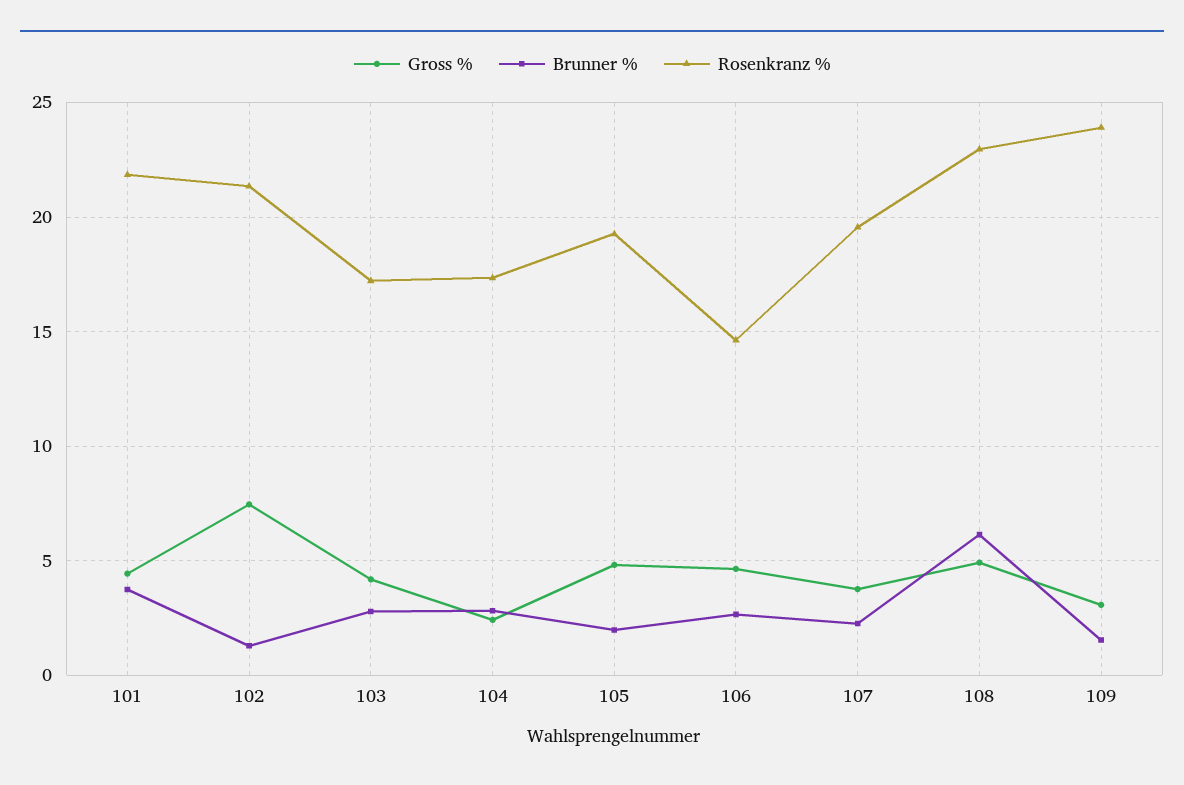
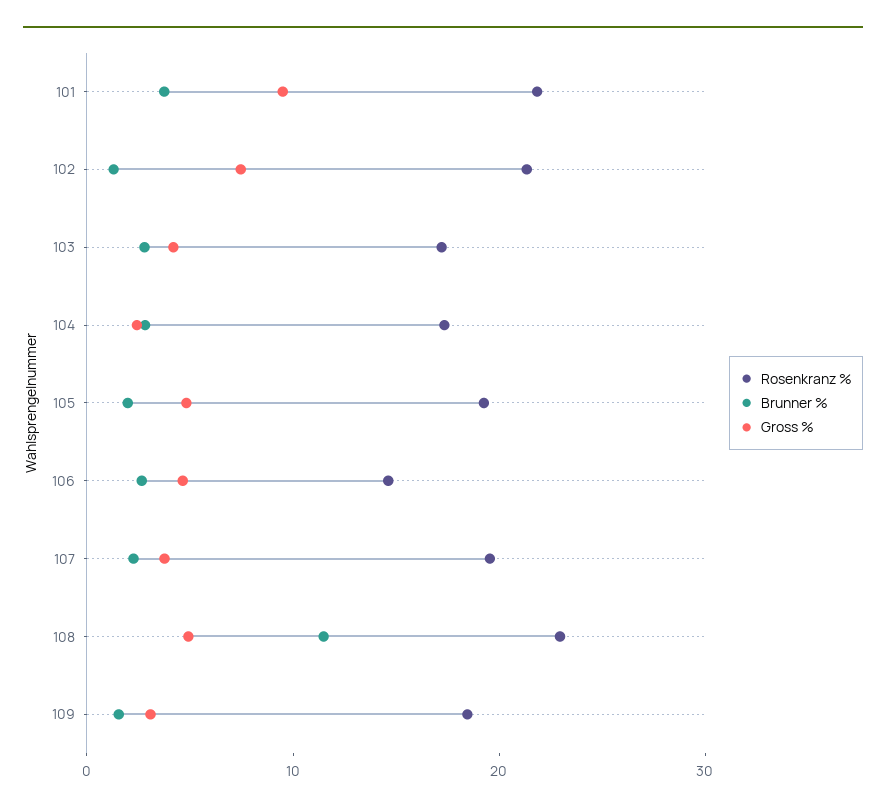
  {
    "Gross %": {
-     "101": 4.5,
+     "101": 10,
      "102": 7.5,
      "103": 4,
      "104": 2.5,
      "105": 5,
      "106": 4.5,
      "107": 4,
      "108": 5,
      "109": 3
    },
    "Brunner %": {
      "101": 4,
      "102": 1.5,
      "103": 3,
      "104": 3,
      "105": 2,
      "106": 2.5,
      "107": 2.5,
-     "108": 6,
+     "108": 12,
      "109": 1.5
    },
    "Rosenkranz %": {
      "101": 22,
      "102": 21.5,
      "103": 17,
      "104": 17.5,
      "105": 19.5,
      "106": 14.5,
      "107": 19.5,
      "108": 23,
-     "109": 24
+     "109": 18
    }
  }

